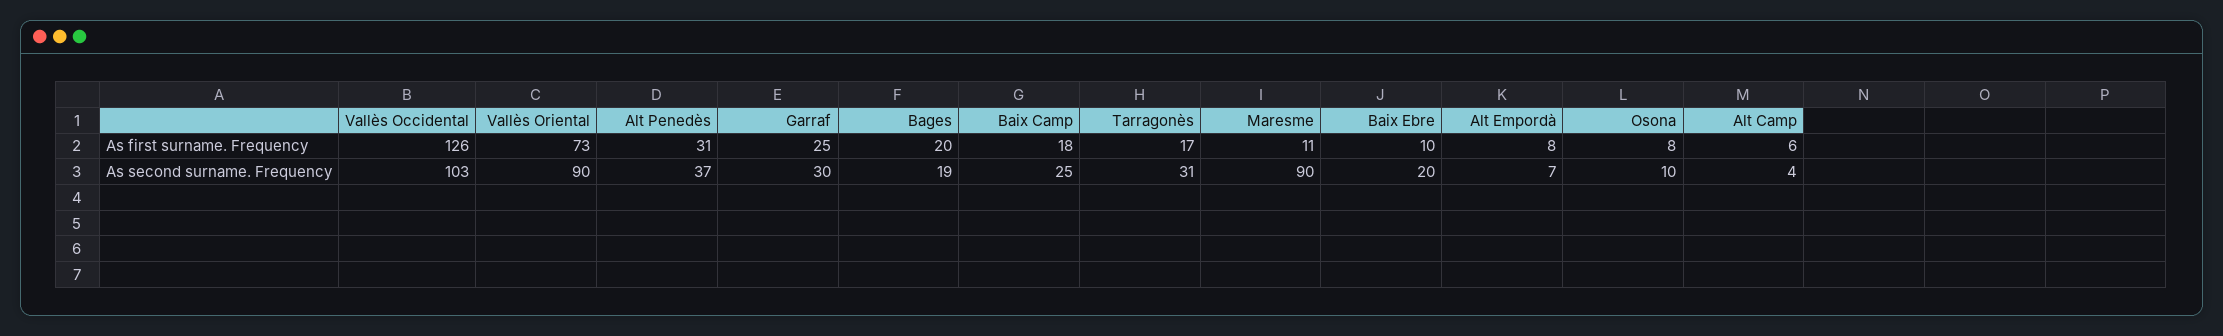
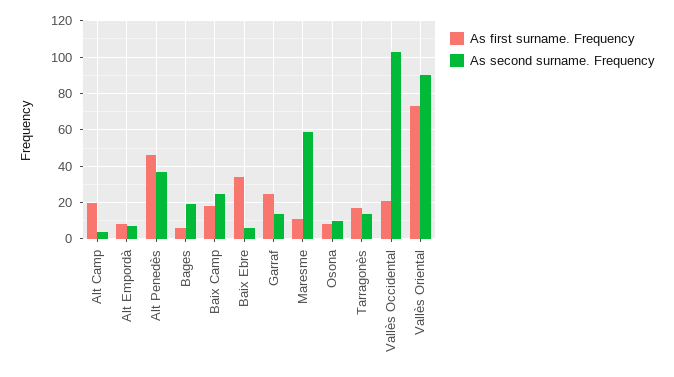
  {
    "As first surname. Frequency": {
-     "Vallès Occidental": 126,
+     "Vallès Occidental": 20,
      "Vallès Oriental": 73,
-     "Alt Penedès": 31,
+     "Alt Penedès": 45,
      "Garraf": 25,
-     "Bages": 20,
+     "Bages": 5,
      "Baix Camp": 18,
      "Tarragonès": 17,
      "Maresme": 11,
-     "Baix Ebre": 10,
+     "Baix Ebre": 35,
      "Alt Empordà": 8,
      "Osona": 8,
-     "Alt Camp": 6
+     "Alt Camp": 20
    },
    "As second surname. Frequency": {
      "Vallès Occidental": 103,
      "Vallès Oriental": 90,
      "Alt Penedès": 37,
-     "Garraf": 30,
+     "Garraf": 15,
      "Bages": 19,
      "Baix Camp": 25,
-     "Tarragonès": 31,
+     "Tarragonès": 15,
-     "Maresme": 90,
+     "Maresme": 60,
-     "Baix Ebre": 20,
+     "Baix Ebre": 5,
      "Alt Empordà": 7,
      "Osona": 10,
      "Alt Camp": 4
    }
  }

